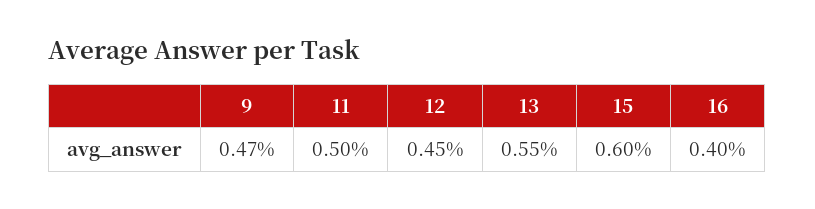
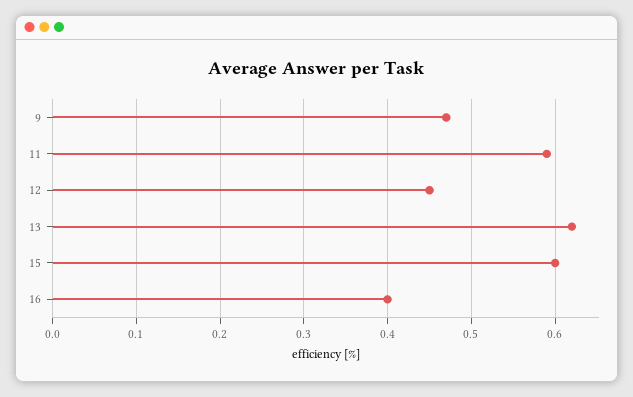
  {
    "9": 0.47,
-   "11": 0.5,
+   "11": 0.59,
    "12": 0.45,
-   "13": 0.55,
+   "13": 0.62,
    "15": 0.6,
    "16": 0.4
  }

